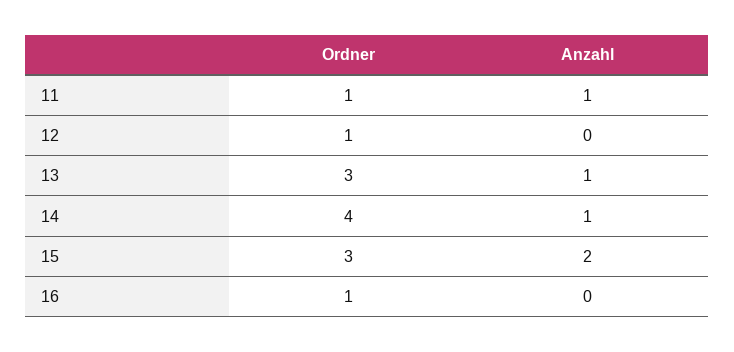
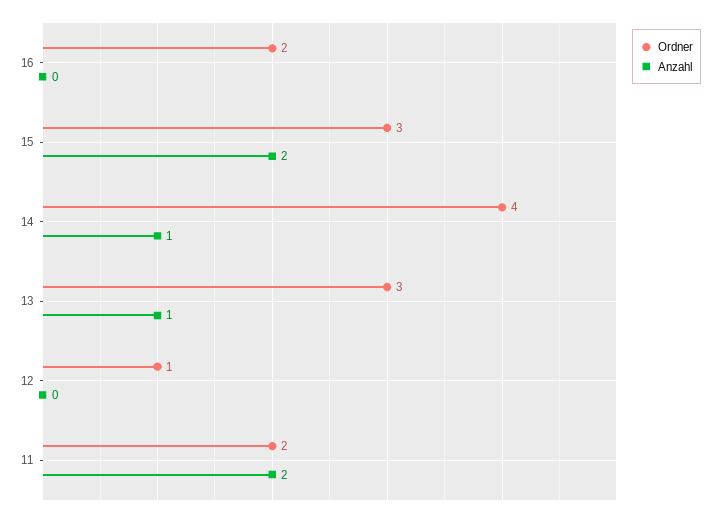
  {
    "Ordner": {
-     "11": 1,
+     "11": 2,
      "12": 1,
      "13": 3,
      "14": 4,
      "15": 3,
-     "16": 1
+     "16": 2
    },
    "Anzahl": {
-     "11": 1,
+     "11": 2,
      "12": 0,
      "13": 1,
      "14": 1,
      "15": 2,
      "16": 0
    }
  }

